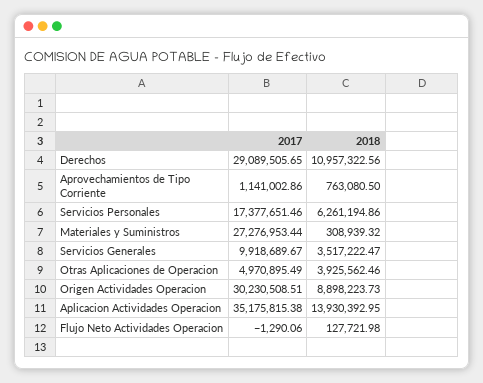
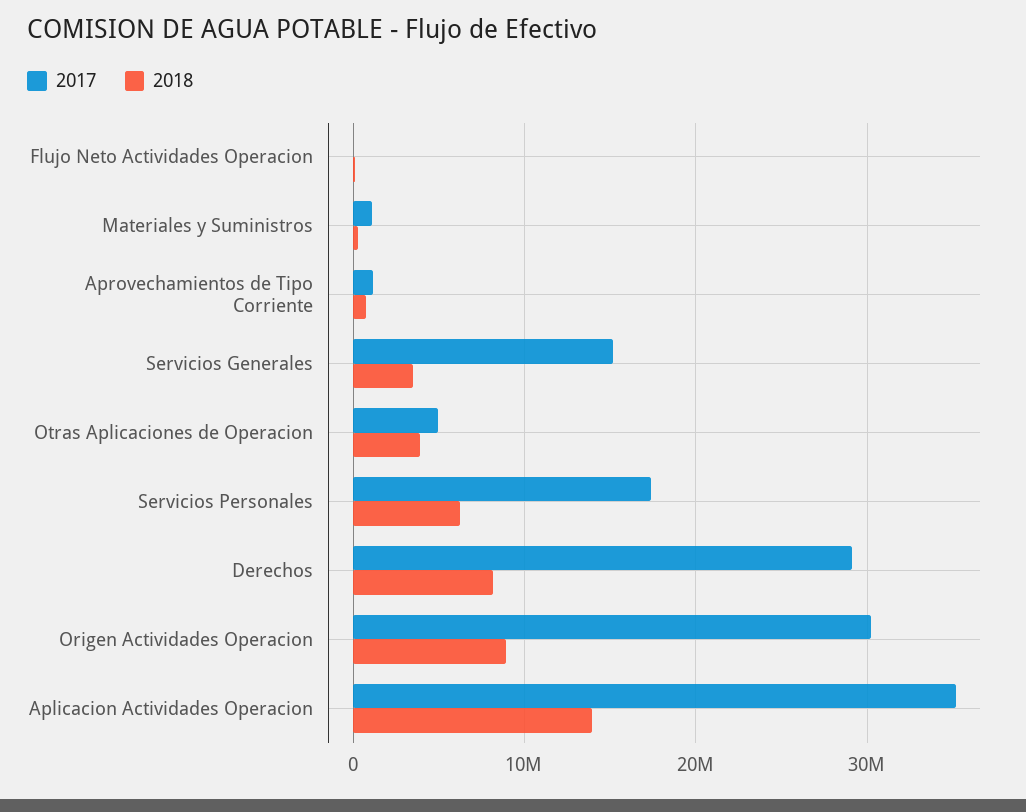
  {
    "2017": {
      "Derechos": 29089505.65,
      "Aprovechamientos de Tipo Corriente": 1141002.86,
      "Servicios Personales": 17377651.46,
-     "Materiales y Suministros": 27276953.44,
+     "Materiales y Suministros": 1000000,
-     "Servicios Generales": 9918689.67,
+     "Servicios Generales": 15000000,
      "Otras Aplicaciones de Operacion": 4970895.49,
      "Origen Actividades Operacion": 30230508.51,
      "Aplicacion Actividades Operacion": 35175815.38,
      "Flujo Neto Actividades Operacion": -1290.06
    },
    "2018": {
-     "Derechos": 10957322.56,
+     "Derechos": 8000000,
      "Aprovechamientos de Tipo Corriente": 763080.5,
      "Servicios Personales": 6261194.86,
      "Materiales y Suministros": 308939.32,
      "Servicios Generales": 3517222.47,
      "Otras Aplicaciones de Operacion": 3925562.46,
      "Origen Actividades Operacion": 8898223.73,
      "Aplicacion Actividades Operacion": 13930392.95,
      "Flujo Neto Actividades Operacion": 127721.98
    }
  }

